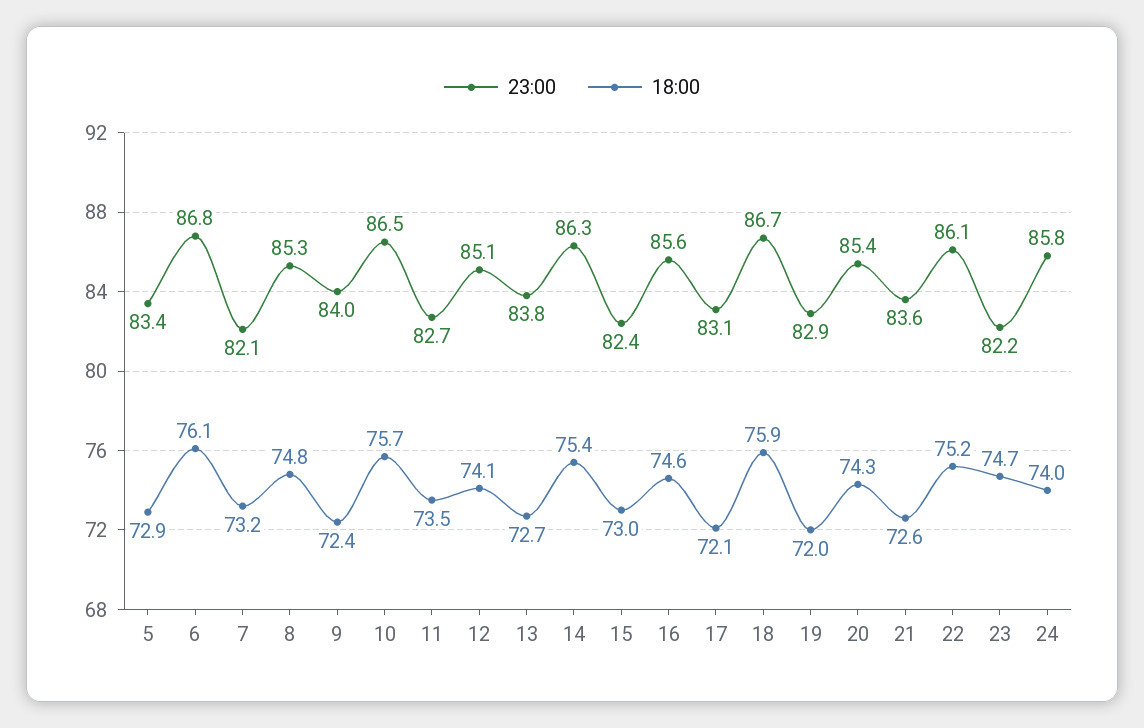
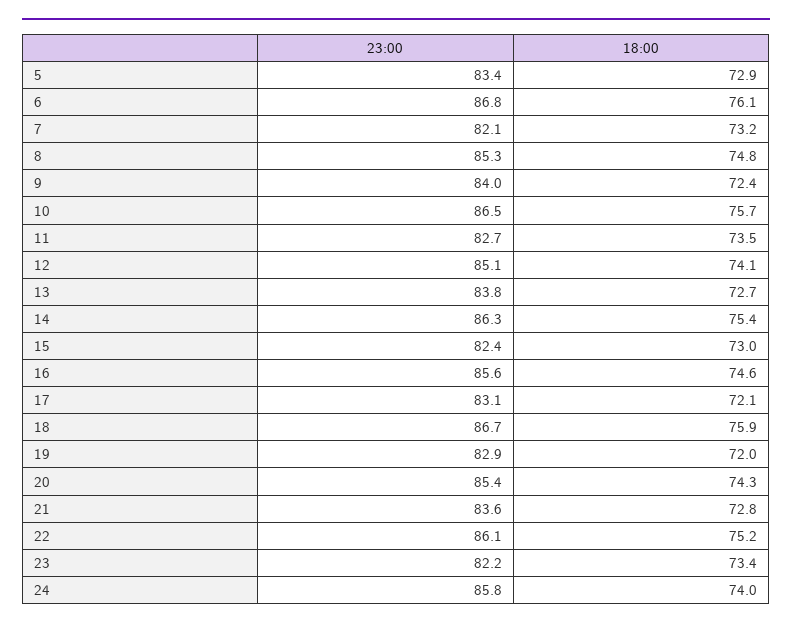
  {
    "23:00": {
      "5": 83.4,
      "6": 86.8,
      "7": 82.1,
      "8": 85.3,
      "9": 84,
      "10": 86.5,
      "11": 82.7,
      "12": 85.1,
      "13": 83.8,
      "14": 86.3,
      "15": 82.4,
      "16": 85.6,
      "17": 83.1,
      "18": 86.7,
      "19": 82.9,
      "20": 85.4,
      "21": 83.6,
      "22": 86.1,
      "23": 82.2,
      "24": 85.8
    },
    "18:00": {
      "5": 72.9,
      "6": 76.1,
      "7": 73.2,
      "8": 74.8,
      "9": 72.4,
      "10": 75.7,
      "11": 73.5,
      "12": 74.1,
      "13": 72.7,
      "14": 75.4,
      "15": 73,
      "16": 74.6,
      "17": 72.1,
      "18": 75.9,
      "19": 72,
      "20": 74.3,
-     "21": 72.6,
+     "21": 72.8,
      "22": 75.2,
-     "23": 74.7,
+     "23": 73.4,
      "24": 74
    }
  }

